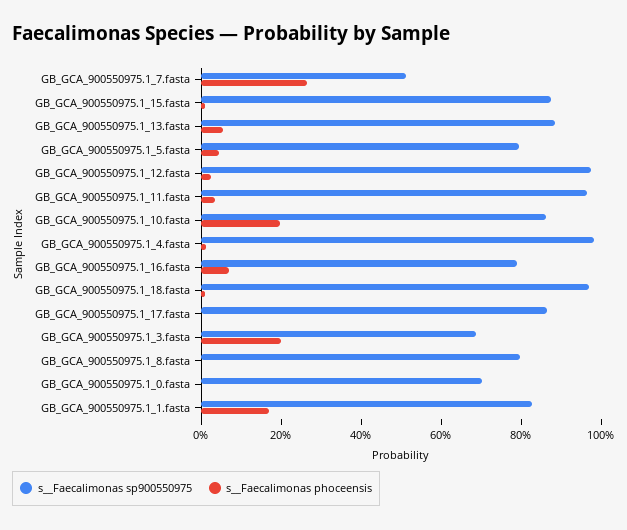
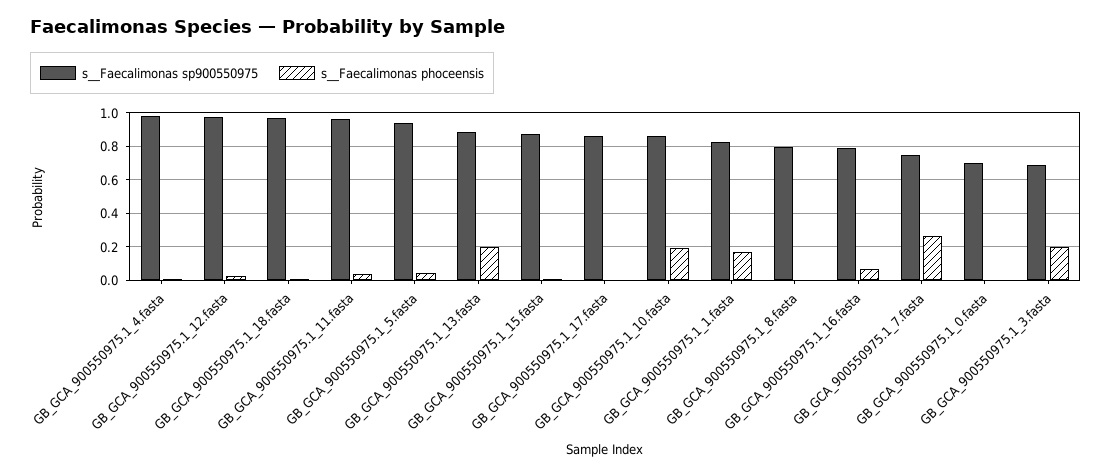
  {
    "s__Faecalimonas sp900550975": {
-     "GB_GCA_900550975.1_7.fasta": 0.5,
+     "GB_GCA_900550975.1_7.fasta": 0.75,
      "GB_GCA_900550975.1_15.fasta": 0.85,
      "GB_GCA_900550975.1_13.fasta": 0.9,
-     "GB_GCA_900550975.1_5.fasta": 0.8,
+     "GB_GCA_900550975.1_5.fasta": 0.95,
      "GB_GCA_900550975.1_12.fasta": 0.95,
      "GB_GCA_900550975.1_11.fasta": 0.95,
      "GB_GCA_900550975.1_10.fasta": 0.85,
      "GB_GCA_900550975.1_4.fasta": 1,
      "GB_GCA_900550975.1_16.fasta": 0.8,
      "GB_GCA_900550975.1_18.fasta": 0.95,
      "GB_GCA_900550975.1_17.fasta": 0.85,
      "GB_GCA_900550975.1_3.fasta": 0.7,
      "GB_GCA_900550975.1_8.fasta": 0.8,
      "GB_GCA_900550975.1_0.fasta": 0.7,
      "GB_GCA_900550975.1_1.fasta": 0.85
    },
    "s__Faecalimonas phoceensis": {
      "GB_GCA_900550975.1_7.fasta": 0.25,
      "GB_GCA_900550975.1_15.fasta": 0,
-     "GB_GCA_900550975.1_13.fasta": 0.05,
+     "GB_GCA_900550975.1_13.fasta": 0.2,
      "GB_GCA_900550975.1_5.fasta": 0.05,
      "GB_GCA_900550975.1_12.fasta": 0,
      "GB_GCA_900550975.1_11.fasta": 0.05,
      "GB_GCA_900550975.1_10.fasta": 0.2,
      "GB_GCA_900550975.1_4.fasta": 0,
      "GB_GCA_900550975.1_16.fasta": 0.05,
      "GB_GCA_900550975.1_18.fasta": 0,
      "GB_GCA_900550975.1_17.fasta": 0,
      "GB_GCA_900550975.1_3.fasta": 0.2,
      "GB_GCA_900550975.1_8.fasta": 0,
      "GB_GCA_900550975.1_0.fasta": 0,
      "GB_GCA_900550975.1_1.fasta": 0.15
    }
  }

